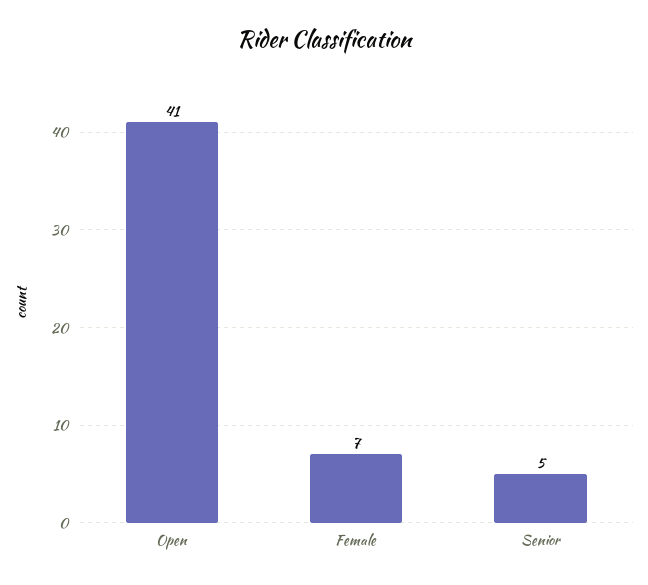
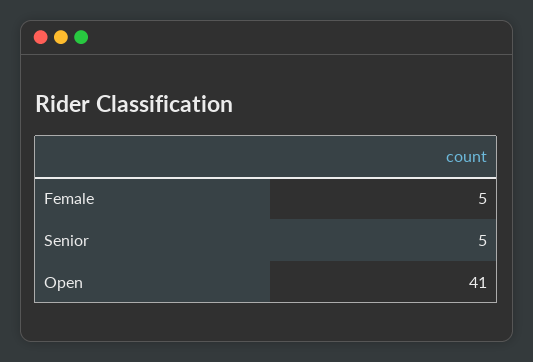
  {
    "Open": 41,
-   "Female": 7,
+   "Female": 5,
    "Senior": 5
  }

